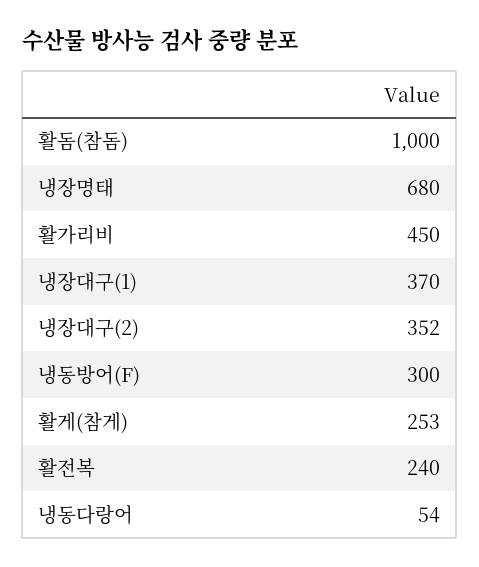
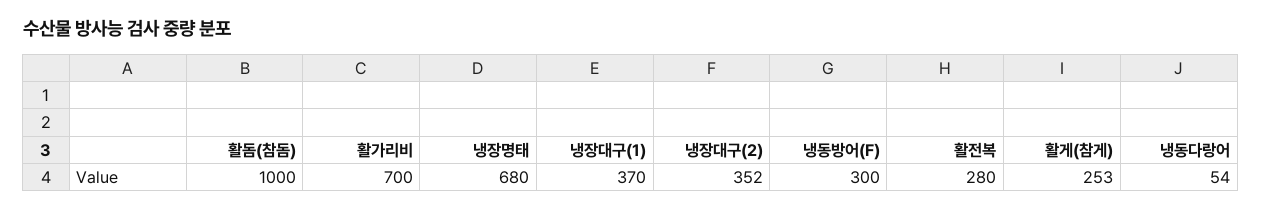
  {
    "활돔(참돔)": 1000,
    "냉장명태": 680,
-   "활가리비": 450,
+   "활가리비": 700,
    "냉장대구(1)": 370,
    "냉장대구(2)": 352,
    "냉동방어(F)": 300,
    "활게(참게)": 253,
-   "활전복": 240,
+   "활전복": 280,
    "냉동다랑어": 54
  }

